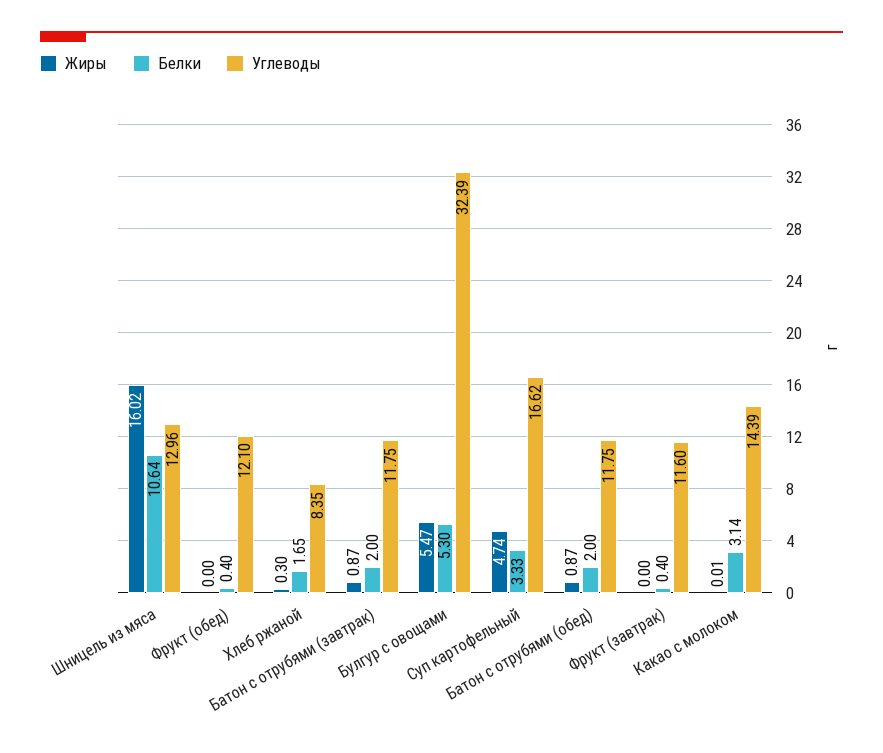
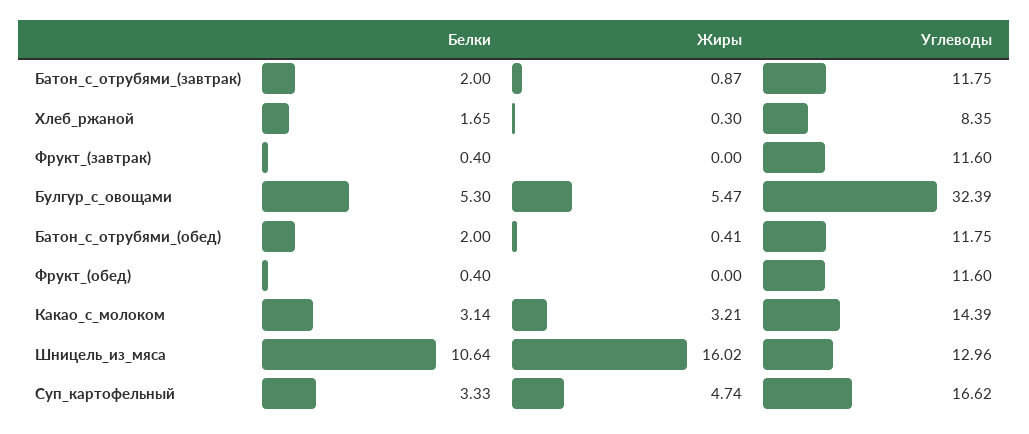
  {
    "Жиры": {
      "Шницель из мяса": 16.02,
      "Фрукт (обед)": 0,
      "Хлеб ржаной": 0.3,
      "Батон с отрубями (завтрак)": 0.87,
      "Булгур с овощами": 5.47,
      "Суп картофельный": 4.74,
-     "Батон с отрубями (обед)": 0.87,
+     "Батон с отрубями (обед)": 0.41,
      "Фрукт (завтрак)": 0,
-     "Какао с молоком": 0.01
+     "Какао с молоком": 3.21
    },
    "Белки": {
      "Шницель из мяса": 10.64,
      "Фрукт (обед)": 0.4,
      "Хлеб ржаной": 1.65,
      "Батон с отрубями (завтрак)": 2,
      "Булгур с овощами": 5.3,
      "Суп картофельный": 3.33,
      "Батон с отрубями (обед)": 2,
      "Фрукт (завтрак)": 0.4,
      "Какао с молоком": 3.14
    },
    "Углеводы": {
      "Шницель из мяса": 12.96,
-     "Фрукт (обед)": 12.1,
+     "Фрукт (обед)": 11.6,
      "Хлеб ржаной": 8.35,
      "Батон с отрубями (завтрак)": 11.75,
      "Булгур с овощами": 32.39,
      "Суп картофельный": 16.62,
      "Батон с отрубями (обед)": 11.75,
      "Фрукт (завтрак)": 11.6,
      "Какао с молоком": 14.39
    }
  }

